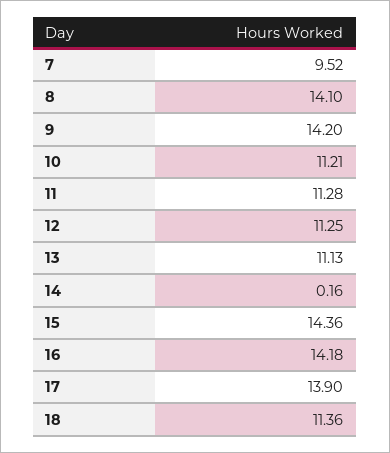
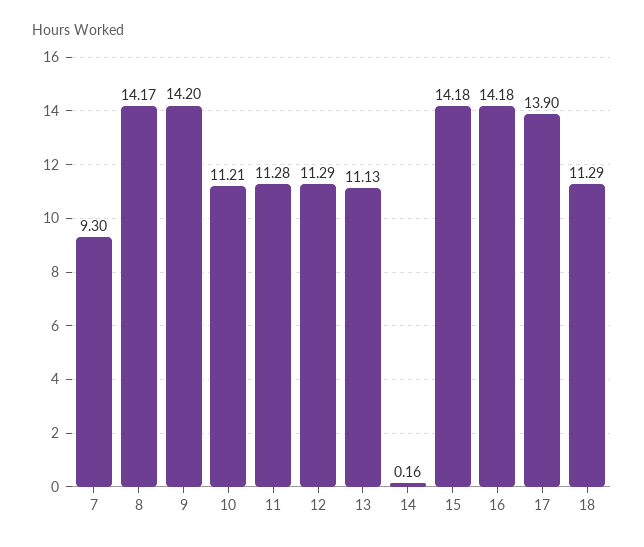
  {
-   "7": 9.52,
+   "7": 9.3,
-   "8": 14.1,
+   "8": 14.17,
    "9": 14.2,
    "10": 11.21,
    "11": 11.28,
-   "12": 11.25,
+   "12": 11.29,
    "13": 11.13,
    "14": 0.16,
-   "15": 14.36,
+   "15": 14.18,
    "16": 14.18,
    "17": 13.9,
-   "18": 11.36
+   "18": 11.29
  }

